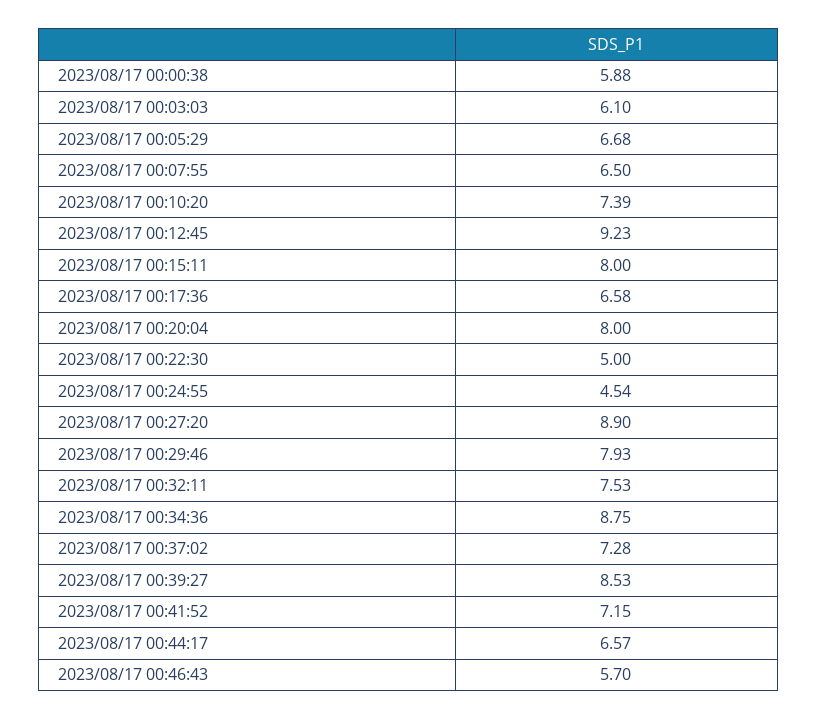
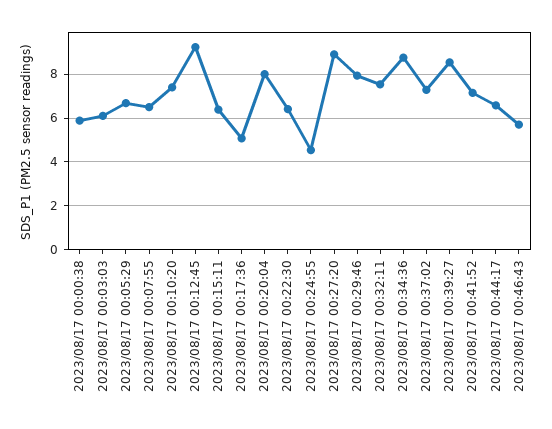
  {
    "2023/08/17 00:00:38": 5.88,
    "2023/08/17 00:03:03": 6.1,
    "2023/08/17 00:05:29": 6.68,
    "2023/08/17 00:07:55": 6.5,
    "2023/08/17 00:10:20": 7.39,
    "2023/08/17 00:12:45": 9.23,
-   "2023/08/17 00:15:11": 8,
+   "2023/08/17 00:15:11": 6.5,
-   "2023/08/17 00:17:36": 6.58,
+   "2023/08/17 00:17:36": 5,
    "2023/08/17 00:20:04": 8,
-   "2023/08/17 00:22:30": 5,
+   "2023/08/17 00:22:30": 6.5,
    "2023/08/17 00:24:55": 4.54,
    "2023/08/17 00:27:20": 8.9,
    "2023/08/17 00:29:46": 7.93,
    "2023/08/17 00:32:11": 7.53,
    "2023/08/17 00:34:36": 8.75,
    "2023/08/17 00:37:02": 7.28,
    "2023/08/17 00:39:27": 8.53,
    "2023/08/17 00:41:52": 7.15,
    "2023/08/17 00:44:17": 6.57,
    "2023/08/17 00:46:43": 5.7
  }

